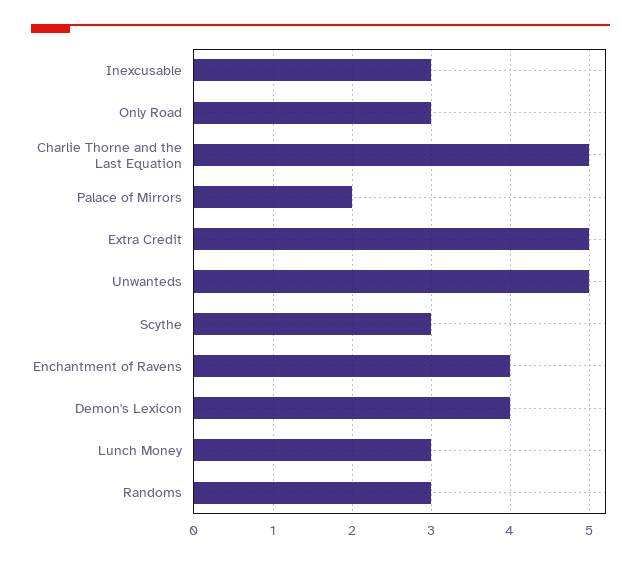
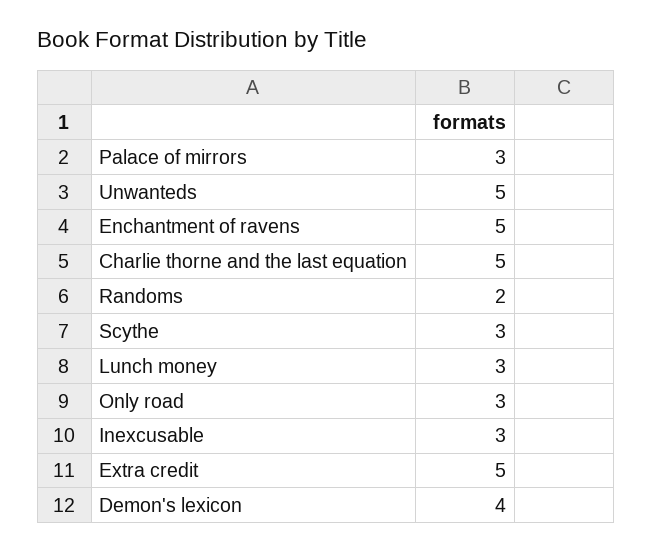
  {
    "Inexcusable": 3,
    "Only Road": 3,
    "Charlie Thorne and the Last Equation": 5,
-   "Palace of Mirrors": 2,
+   "Palace of Mirrors": 3,
    "Extra Credit": 5,
    "Unwanteds": 5,
    "Scythe": 3,
-   "Enchantment of Ravens": 4,
+   "Enchantment of Ravens": 5,
    "Demon's Lexicon": 4,
    "Lunch Money": 3,
-   "Randoms": 3
+   "Randoms": 2
  }

